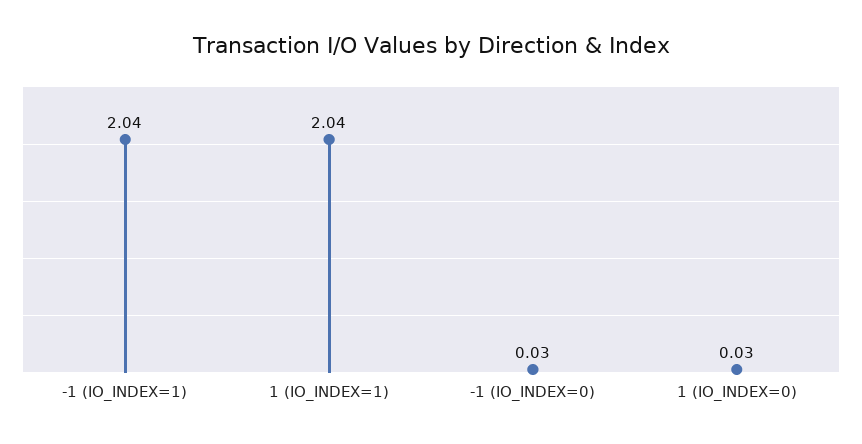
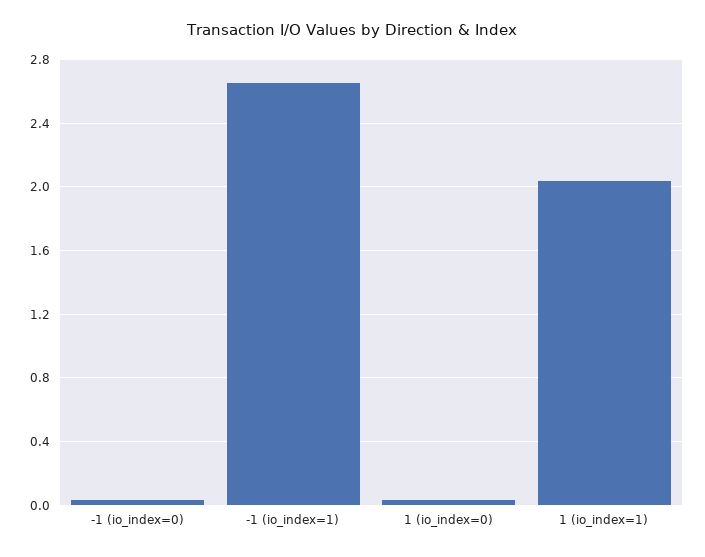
  {
-   "-1 (IO_INDEX=1)": 2.04,
+   "-1 (IO_INDEX=1)": 2.65,
    "1 (IO_INDEX=1)": 2.04,
    "-1 (IO_INDEX=0)": 0.03,
    "1 (IO_INDEX=0)": 0.03
  }

